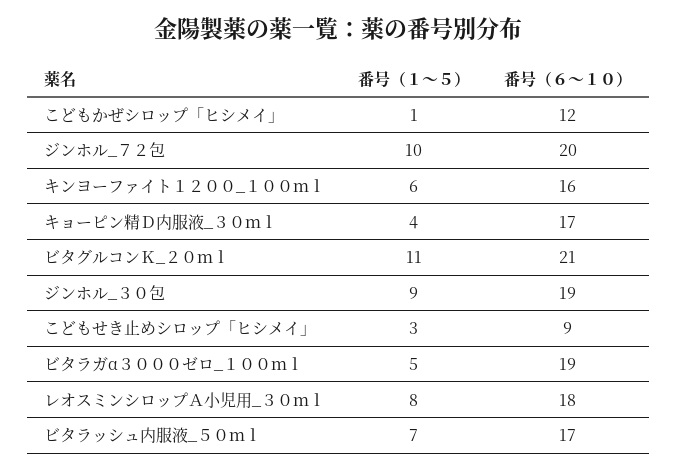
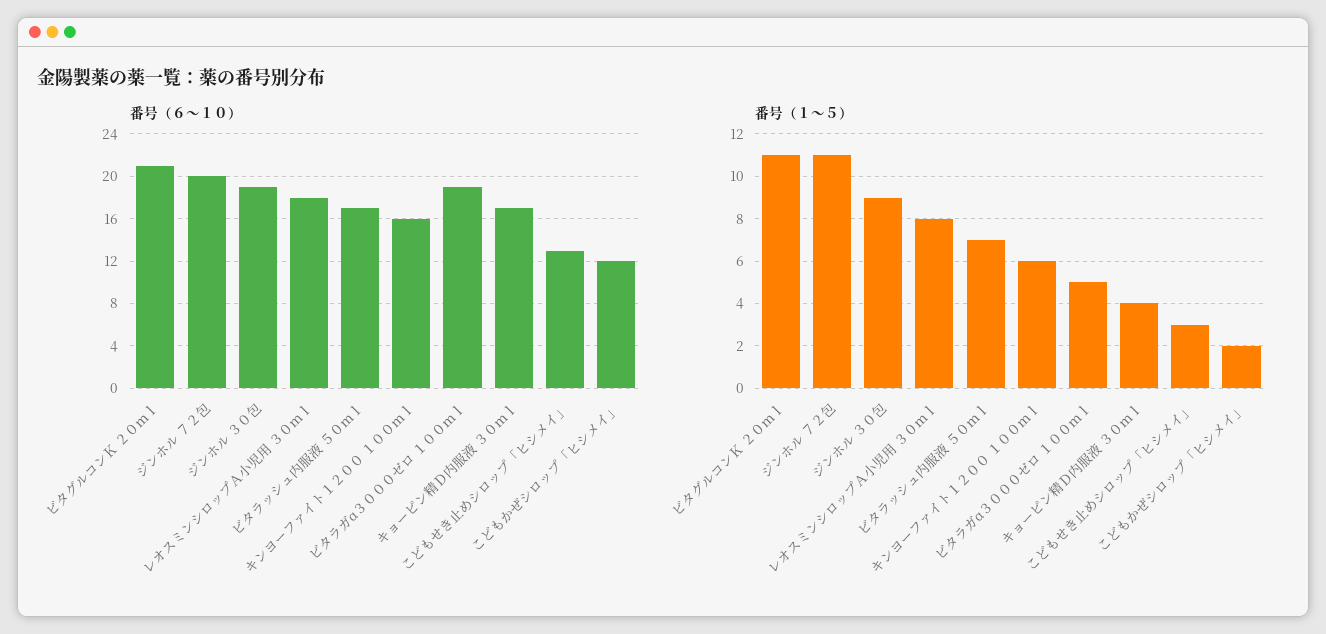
  {
    "番号（１〜５）": {
-     "こどもかぜシロップ「ヒシメイ」": 1,
+     "こどもかぜシロップ「ヒシメイ」": 2,
-     "ジンホル_７２包": 10,
+     "ジンホル_７２包": 11,
      "キンヨーファイト１２００_１００ｍｌ": 6,
      "キョーピン精Ｄ内服液_３０ｍｌ": 4,
      "ビタグルコンＫ_２０ｍｌ": 11,
      "ジンホル_３０包": 9,
      "こどもせき止めシロップ「ヒシメイ」": 3,
      "ビタラガα３０００ゼロ_１００ｍｌ": 5,
      "レオスミンシロップＡ小児用_３０ｍｌ": 8,
      "ビタラッシュ内服液_５０ｍｌ": 7
    },
    "番号（６〜１０）": {
      "こどもかぜシロップ「ヒシメイ」": 12,
      "ジンホル_７２包": 20,
      "キンヨーファイト１２００_１００ｍｌ": 16,
      "キョーピン精Ｄ内服液_３０ｍｌ": 17,
      "ビタグルコンＫ_２０ｍｌ": 21,
      "ジンホル_３０包": 19,
-     "こどもせき止めシロップ「ヒシメイ」": 9,
+     "こどもせき止めシロップ「ヒシメイ」": 13,
      "ビタラガα３０００ゼロ_１００ｍｌ": 19,
      "レオスミンシロップＡ小児用_３０ｍｌ": 18,
      "ビタラッシュ内服液_５０ｍｌ": 17
    }
  }

